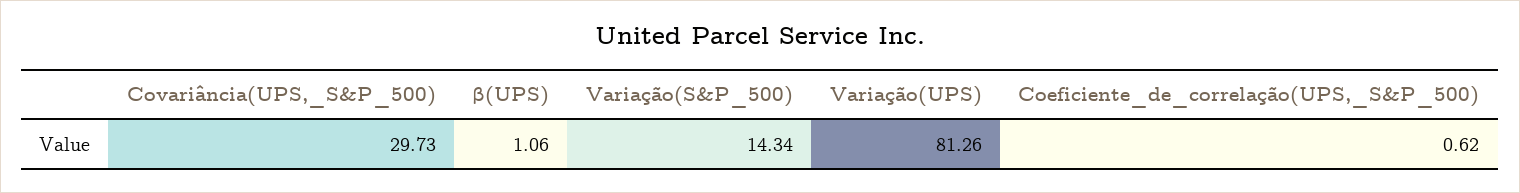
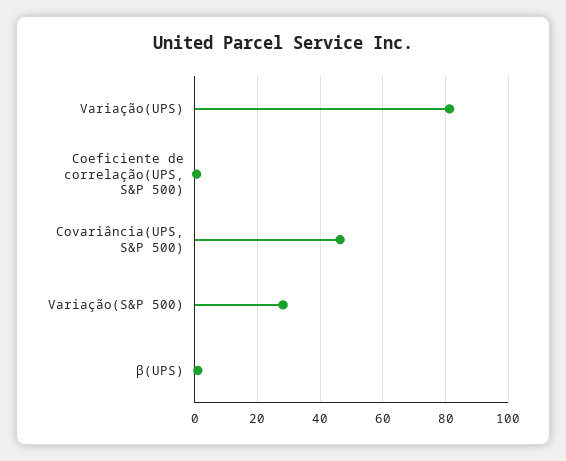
  {
-   "Covariância(UPS,_S&P_500)": 29.73,
+   "Covariância(UPS,_S&P_500)": 46,
    "β(UPS)": 1.06,
-   "Variação(S&P_500)": 14.34,
+   "Variação(S&P_500)": 28,
    "Variação(UPS)": 81.26,
    "Coeficiente_de_correlação(UPS,_S&P_500)": 0.62
  }

